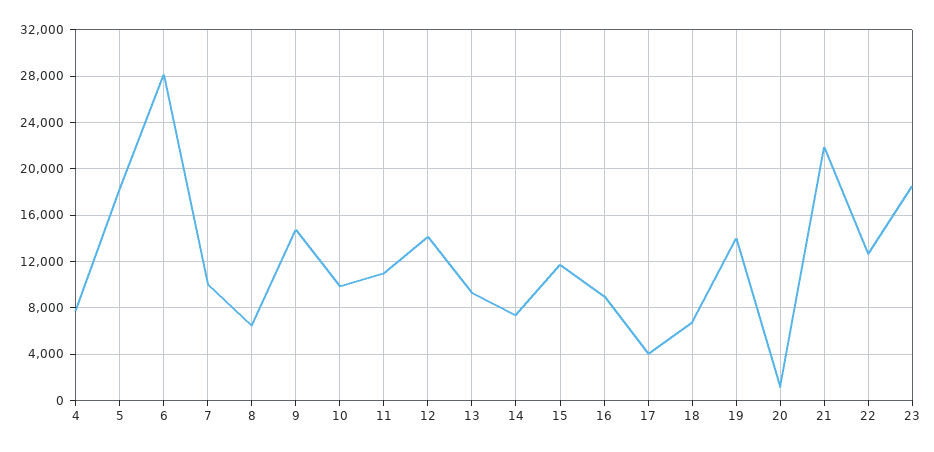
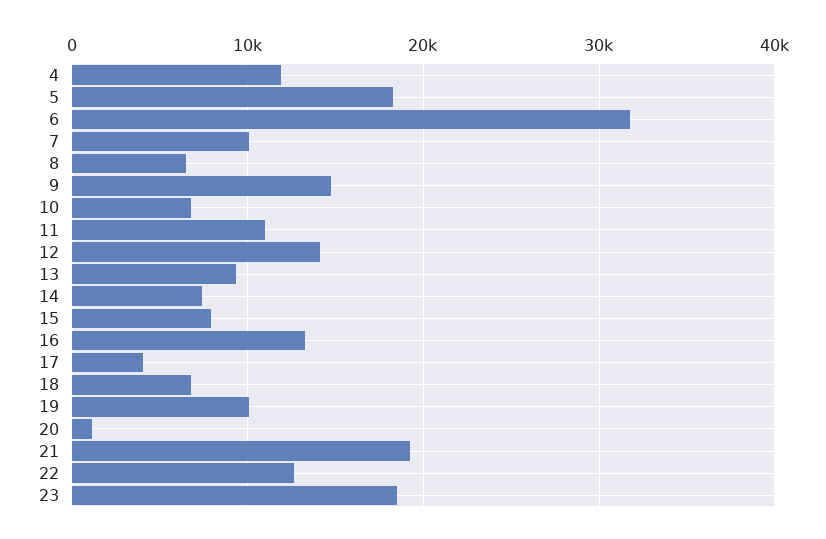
  {
-   "4": 8000,
+   "4": 12000,
    "5": 18000,
-   "6": 28000,
+   "6": 32000,
    "7": 10000,
    "8": 6000,
    "9": 15000,
-   "10": 10000,
+   "10": 7000,
    "11": 11000,
    "12": 14000,
    "13": 9000,
    "14": 7000,
-   "15": 12000,
+   "15": 8000,
-   "16": 9000,
+   "16": 13000,
    "17": 4000,
    "18": 7000,
-   "19": 14000,
+   "19": 10000,
    "20": 1000,
-   "21": 22000,
+   "21": 19000,
    "22": 13000,
    "23": 19000
  }

